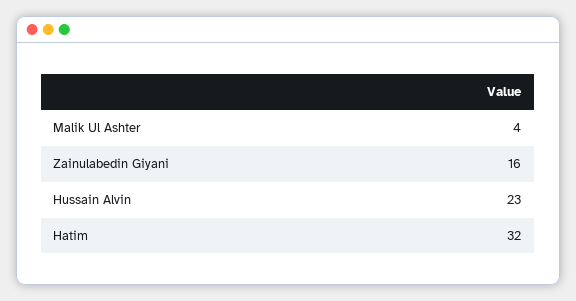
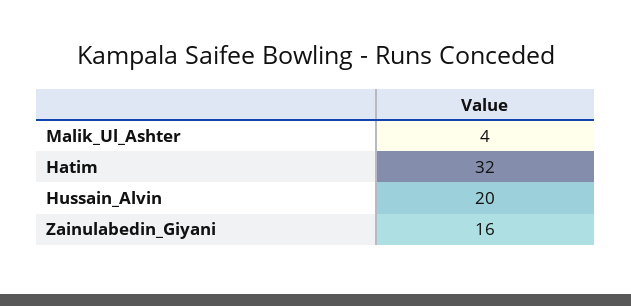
  {
    "Malik Ul Ashter": 4,
    "Zainulabedin Giyani": 16,
-   "Hussain Alvin": 23,
+   "Hussain Alvin": 20,
    "Hatim": 32
  }

